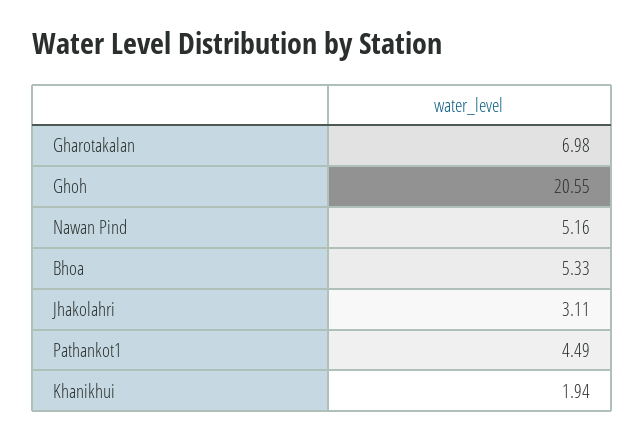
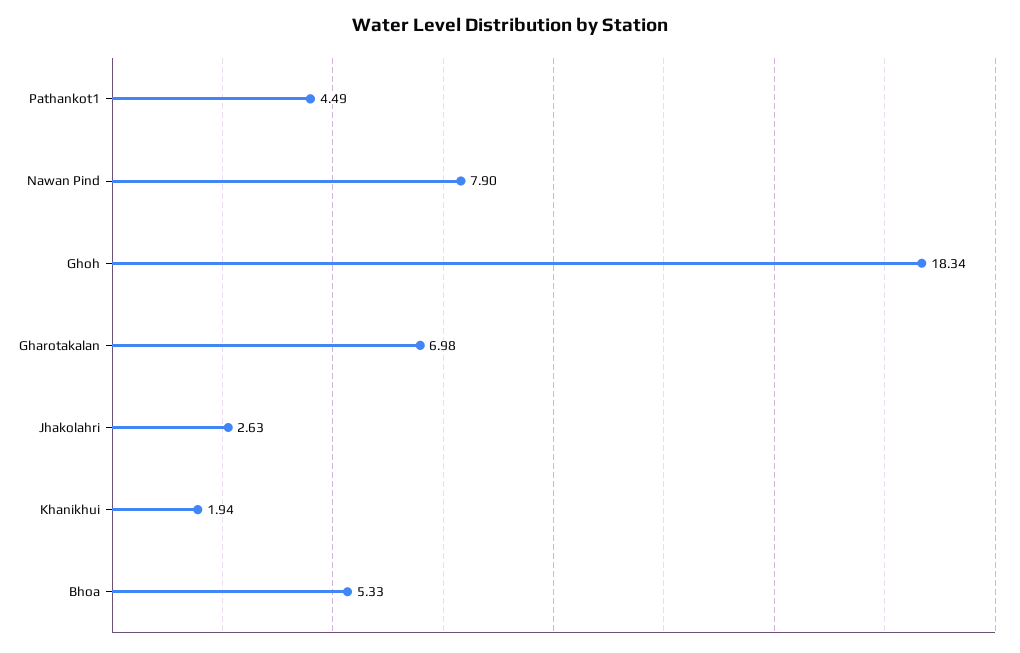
  {
    "Gharotakalan": 6.98,
-   "Ghoh": 20.55,
+   "Ghoh": 18.34,
-   "Nawan Pind": 5.16,
+   "Nawan Pind": 7.9,
    "Bhoa": 5.33,
-   "Jhakolahri": 3.11,
+   "Jhakolahri": 2.63,
    "Pathankot1": 4.49,
    "Khanikhui": 1.94
  }

